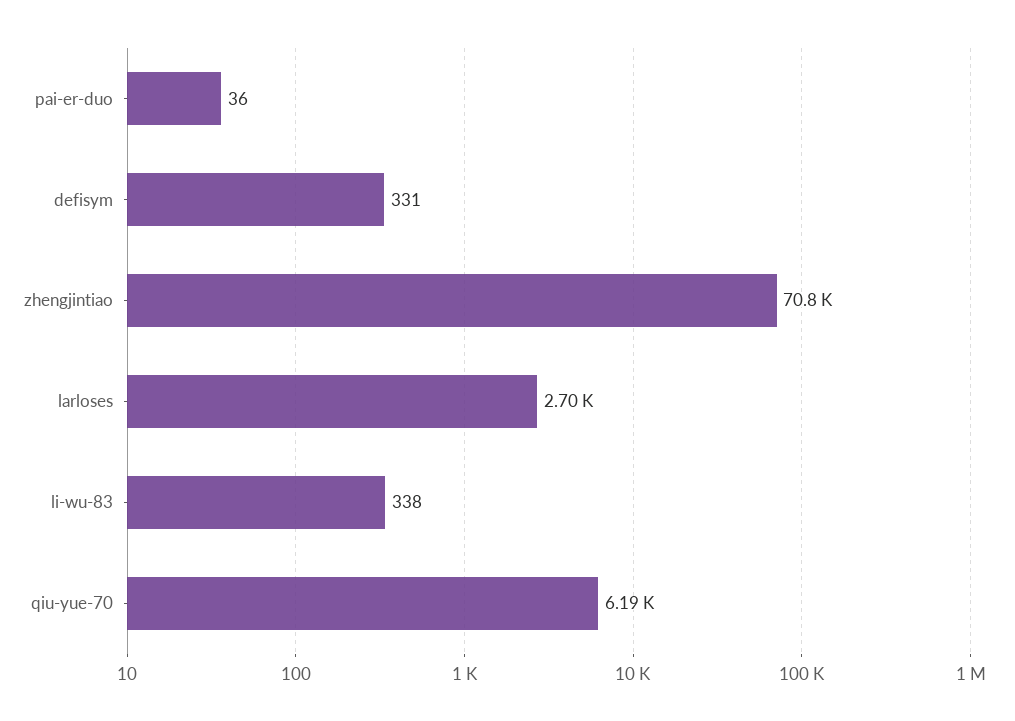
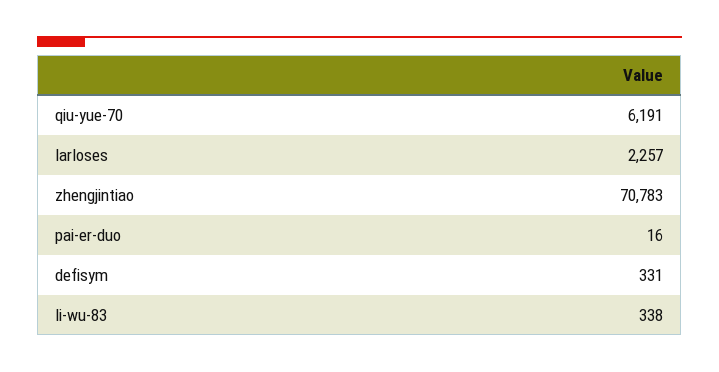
  {
-   "pai-er-duo": 36,
+   "pai-er-duo": 16,
    "defisym": 331,
    "zhengjintiao": 70783,
-   "larloses": 2700,
+   "larloses": 2257,
    "li-wu-83": 338,
    "qiu-yue-70": 6191
  }

